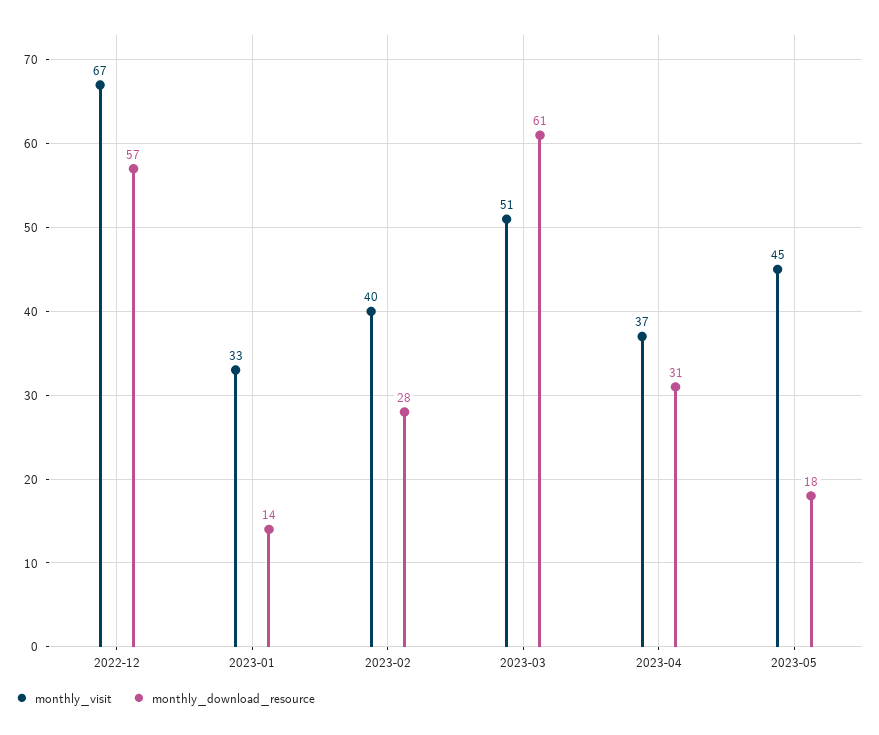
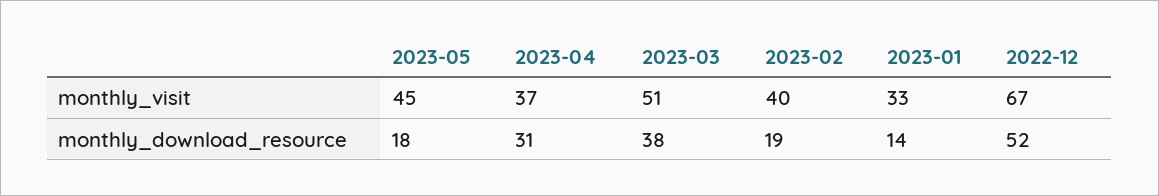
  {
    "monthly_visit": {
      "2022-12": 67,
      "2023-01": 33,
      "2023-02": 40,
      "2023-03": 51,
      "2023-04": 37,
      "2023-05": 45
    },
    "monthly_download_resource": {
-     "2022-12": 57,
+     "2022-12": 52,
      "2023-01": 14,
-     "2023-02": 28,
+     "2023-02": 19,
-     "2023-03": 61,
+     "2023-03": 38,
      "2023-04": 31,
      "2023-05": 18
    }
  }

